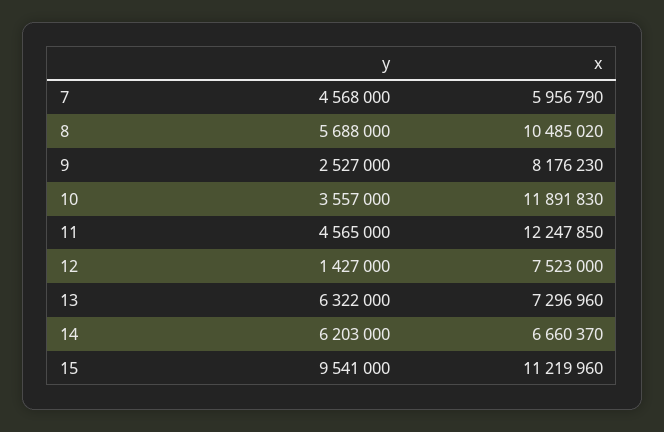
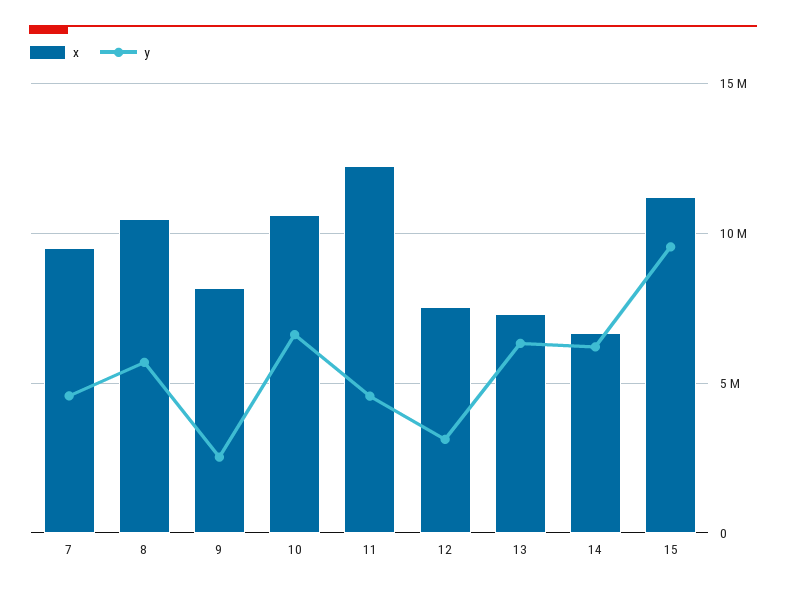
  {
    "y": {
      "7": 4568000,
      "8": 5688000,
      "9": 2527000,
-     "10": 3557000,
+     "10": 6500000,
      "11": 4565000,
-     "12": 1427000,
+     "12": 3000000,
      "13": 6322000,
      "14": 6203000,
      "15": 9541000
    },
    "x": {
-     "7": 5956790,
+     "7": 9500000,
      "8": 10485020,
      "9": 8176230,
-     "10": 11891830,
+     "10": 10500000,
      "11": 12247850,
      "12": 7523000,
      "13": 7296960,
      "14": 6660370,
      "15": 11219960
    }
  }

